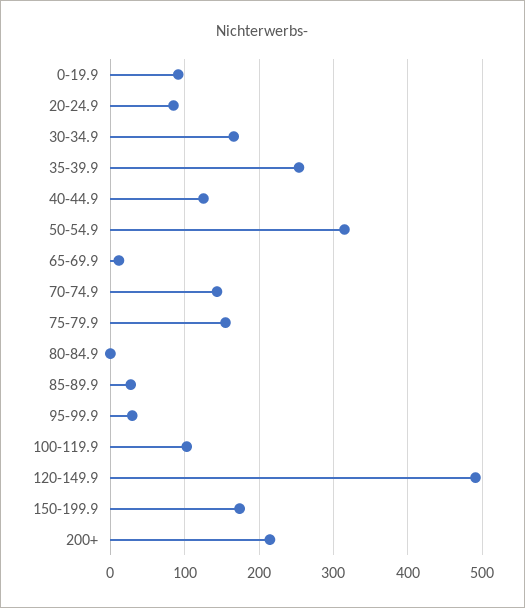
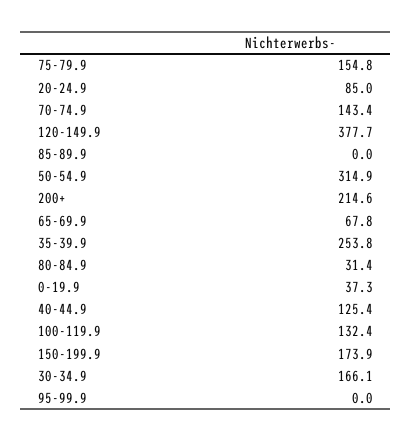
  {
-   "0-19.9": 90,
+   "0-19.9": 37.3,
    "20-24.9": 85,
    "30-34.9": 166.1,
    "35-39.9": 253.8,
    "40-44.9": 125.4,
    "50-54.9": 314.9,
-   "65-69.9": 10,
+   "65-69.9": 67.8,
    "70-74.9": 143.4,
    "75-79.9": 154.8,
-   "80-84.9": 0,
+   "80-84.9": 31.4,
-   "85-89.9": 30,
+   "85-89.9": 0,
-   "95-99.9": 30,
+   "95-99.9": 0,
-   "100-119.9": 100,
+   "100-119.9": 132.4,
-   "120-149.9": 490,
+   "120-149.9": 377.7,
    "150-199.9": 173.9,
    "200+": 214.6
  }

